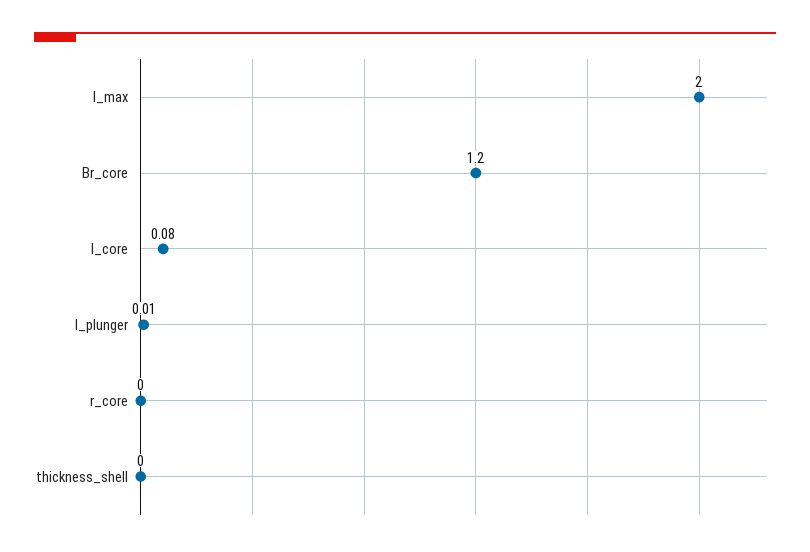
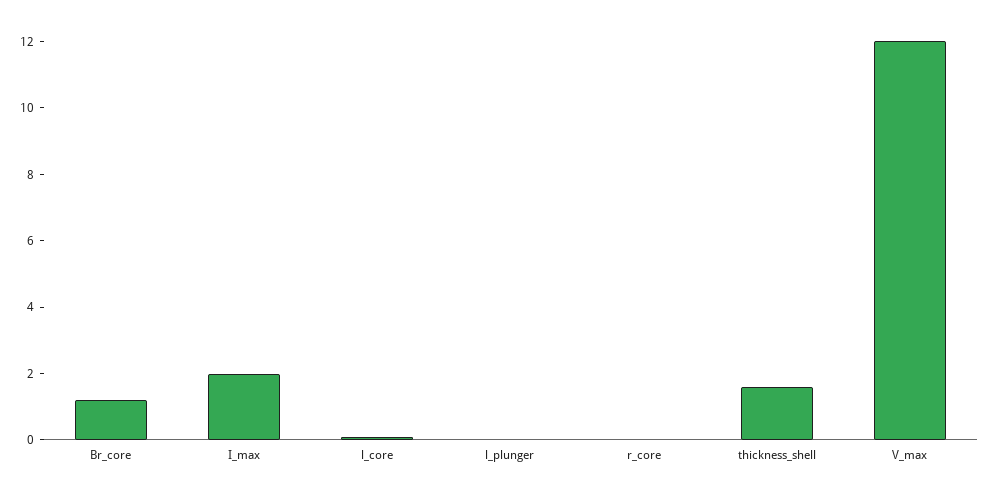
  {
    "I_max": 2,
    "Br_core": 1.2,
    "l_core": 0.08,
    "l_plunger": 0.01,
    "r_core": 0,
-   "thickness_shell": 0
+   "thickness_shell": 1.5,
+   "V_max": 12
  }

